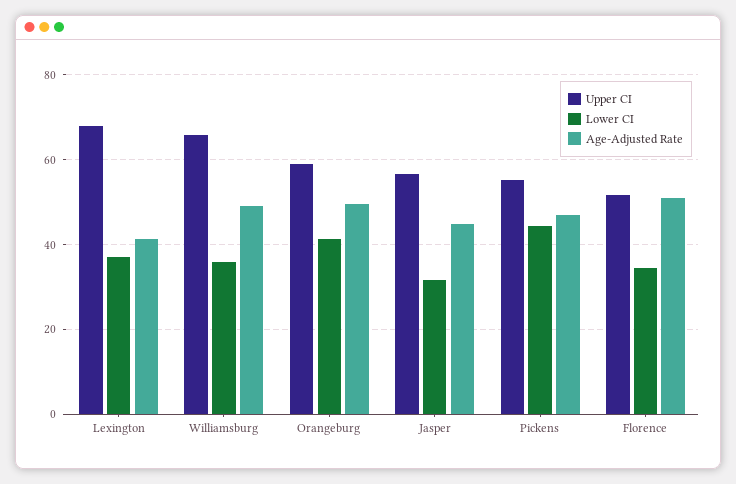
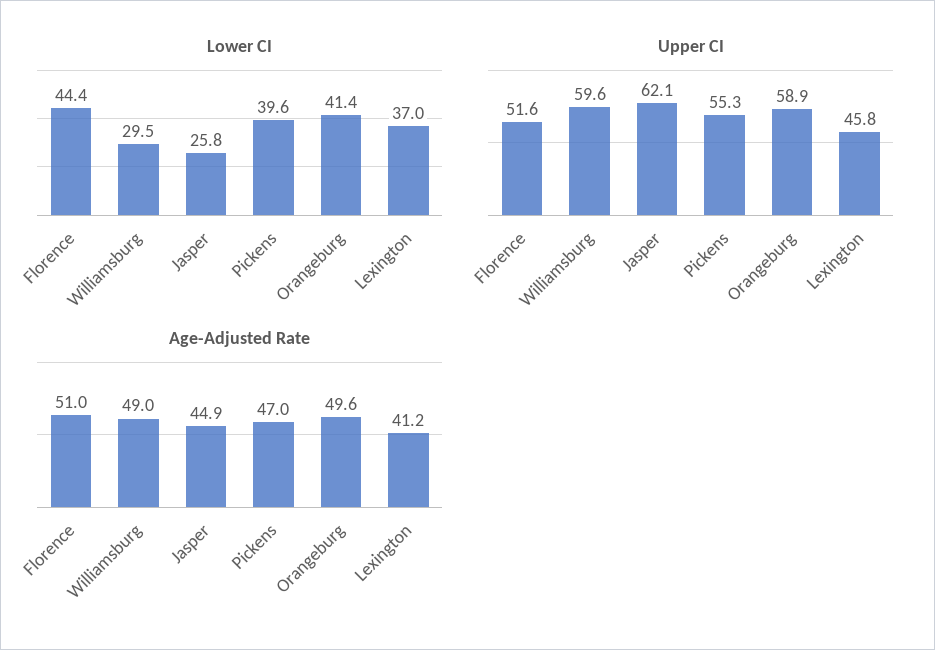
  {
    "Upper CI": {
-     "Lexington": 68,
+     "Lexington": 45.8,
-     "Williamsburg": 66,
+     "Williamsburg": 59.6,
      "Orangeburg": 58.9,
-     "Jasper": 56,
+     "Jasper": 62.1,
      "Pickens": 55.3,
      "Florence": 51.6
    },
    "Lower CI": {
      "Lexington": 37,
-     "Williamsburg": 36,
+     "Williamsburg": 29.5,
      "Orangeburg": 41.4,
-     "Jasper": 32,
+     "Jasper": 25.8,
-     "Pickens": 44,
+     "Pickens": 39.6,
-     "Florence": 34
+     "Florence": 44.4
    },
    "Age-Adjusted Rate": {
      "Lexington": 41.2,
      "Williamsburg": 49,
      "Orangeburg": 49.6,
      "Jasper": 44.9,
      "Pickens": 47,
      "Florence": 51
    }
  }

